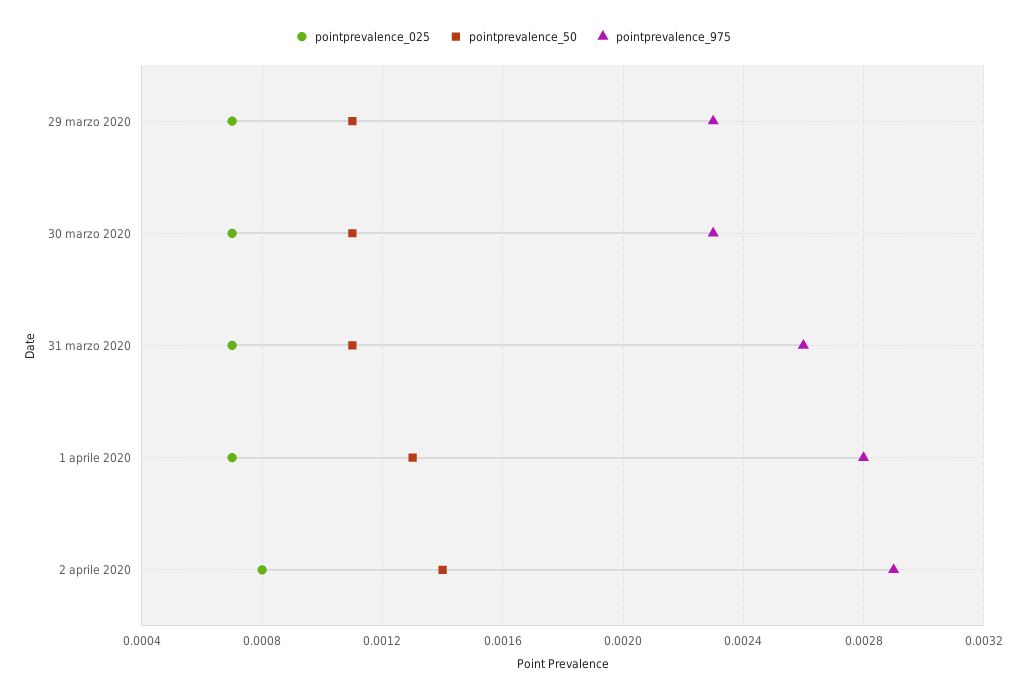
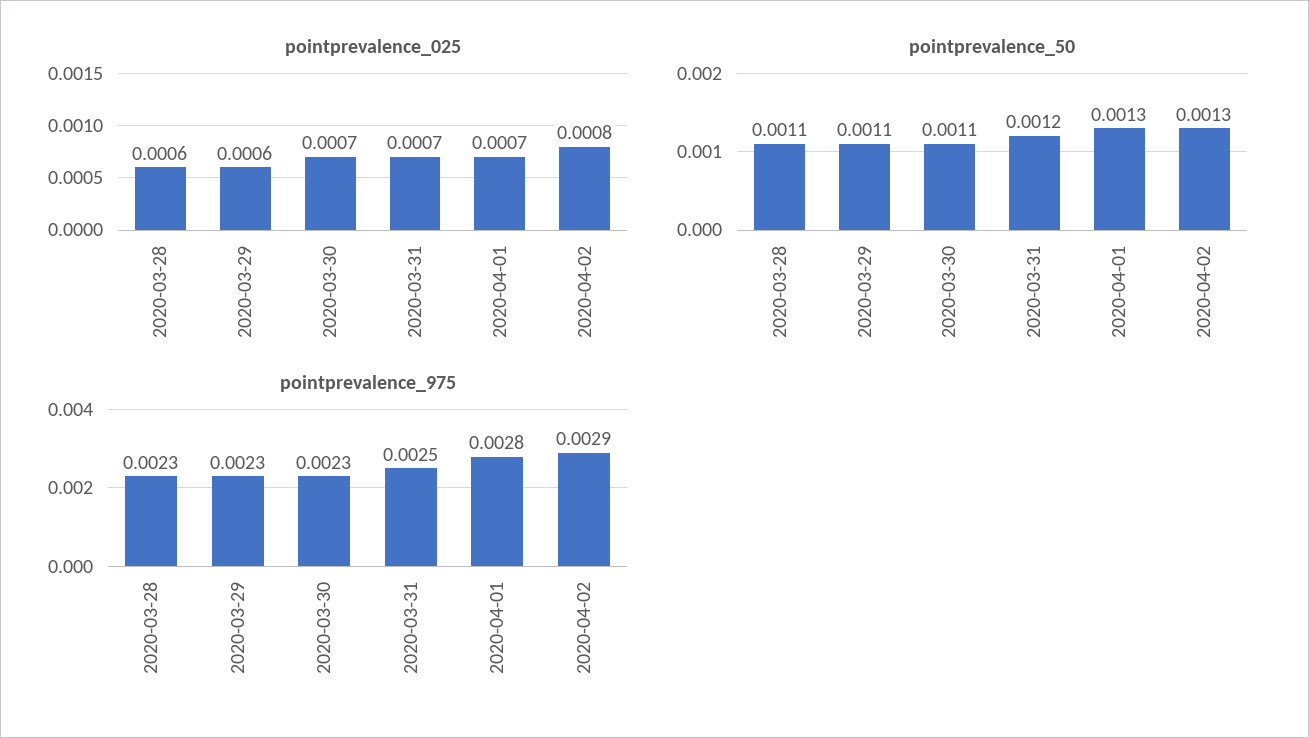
  {
    "pointprevalence_025": {
-     "29 marzo 2020": 0.0007,
+     "29 marzo 2020": 0.0006,
      "30 marzo 2020": 0.0007,
      "31 marzo 2020": 0.0007,
      "1 aprile 2020": 0.0007,
-     "2 aprile 2020": 0.0008
+     "2 aprile 2020": 0.0008,
+     "2020-03-28": 0.0006
    },
    "pointprevalence_50": {
      "29 marzo 2020": 0.0011,
      "30 marzo 2020": 0.0011,
-     "31 marzo 2020": 0.0011,
+     "31 marzo 2020": 0.0012,
      "1 aprile 2020": 0.0013,
-     "2 aprile 2020": 0.0014
+     "2 aprile 2020": 0.0013,
+     "2020-03-28": 0.0011
    },
    "pointprevalence_975": {
      "29 marzo 2020": 0.0023,
      "30 marzo 2020": 0.0023,
-     "31 marzo 2020": 0.0026,
+     "31 marzo 2020": 0.0025,
      "1 aprile 2020": 0.0028,
-     "2 aprile 2020": 0.0029
+     "2 aprile 2020": 0.0029,
+     "2020-03-28": 0.0023
    }
  }

